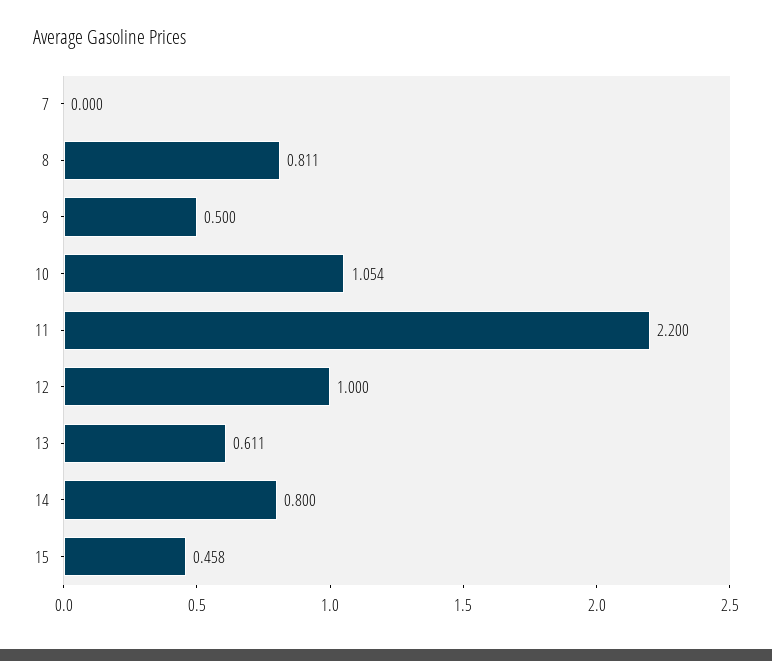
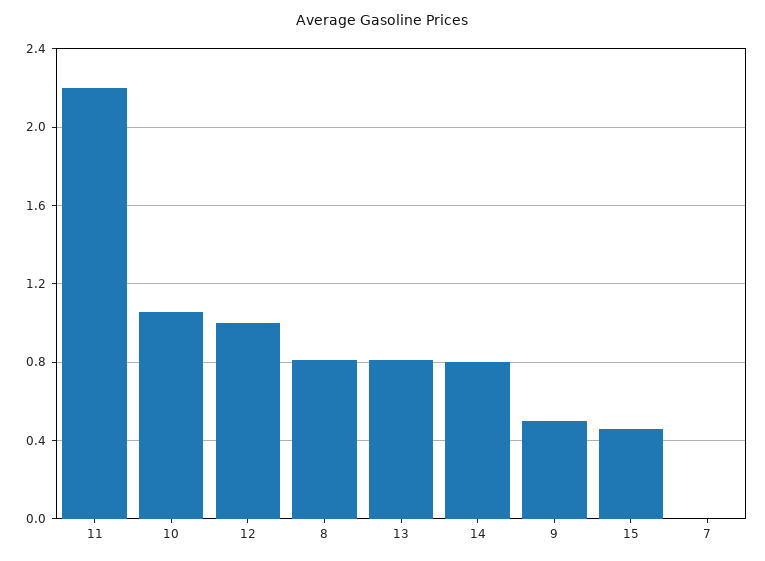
  {
    "7": 0,
    "8": 0.811,
    "9": 0.5,
    "10": 1.054,
    "11": 2.2,
    "12": 1,
-   "13": 0.611,
+   "13": 0.8,
    "14": 0.8,
    "15": 0.458
  }

